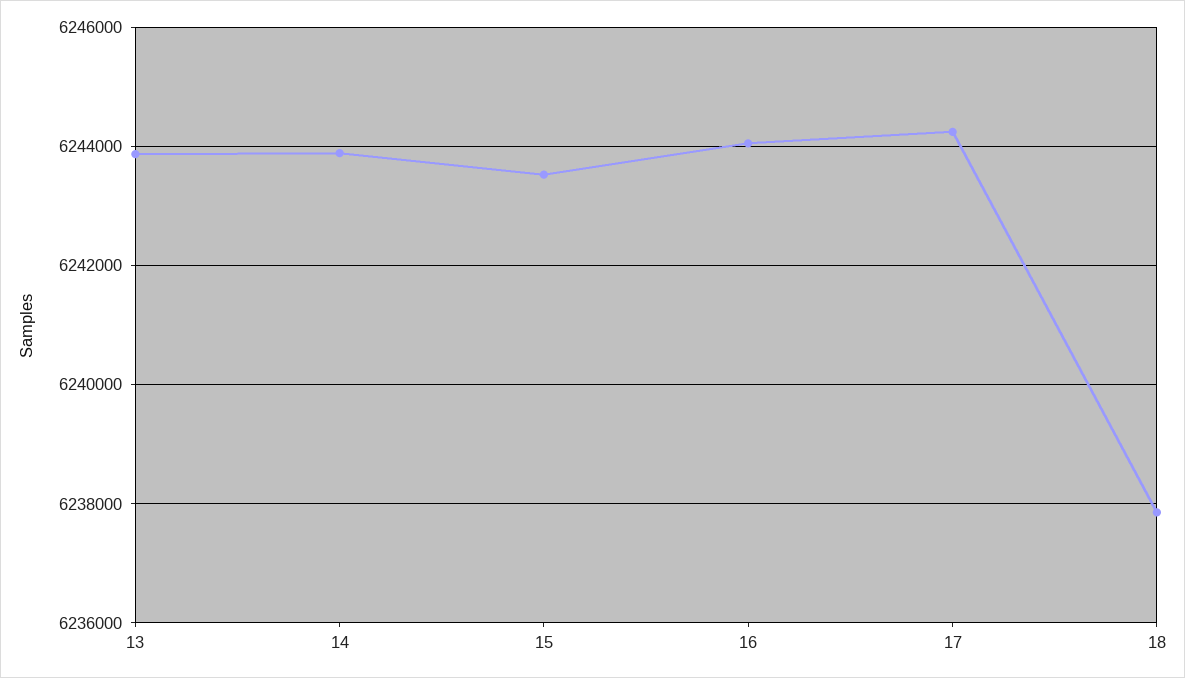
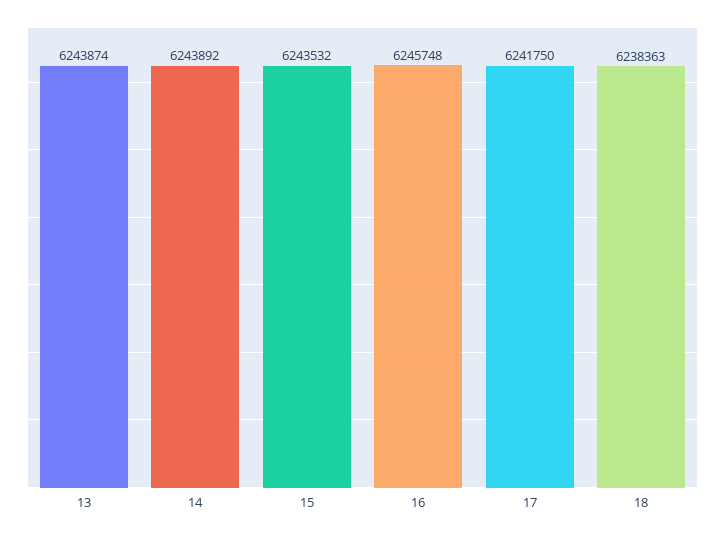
  {
    "13": 6243874,
    "14": 6243892,
    "15": 6243532,
-   "16": 6244000,
+   "16": 6245748,
-   "17": 6244200,
+   "17": 6241750,
-   "18": 6237800
+   "18": 6238363
  }

